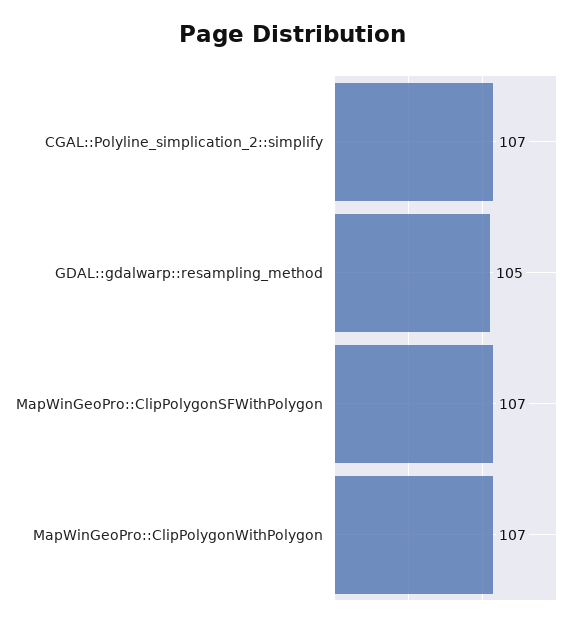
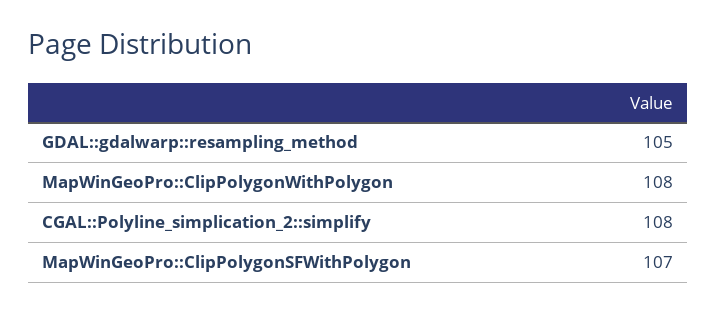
  {
-   "CGAL::Polyline_simplication_2::simplify": 107,
+   "CGAL::Polyline_simplication_2::simplify": 108,
    "GDAL::gdalwarp::resampling_method": 105,
    "MapWinGeoPro::ClipPolygonSFWithPolygon": 107,
-   "MapWinGeoPro::ClipPolygonWithPolygon": 107
+   "MapWinGeoPro::ClipPolygonWithPolygon": 108
  }

